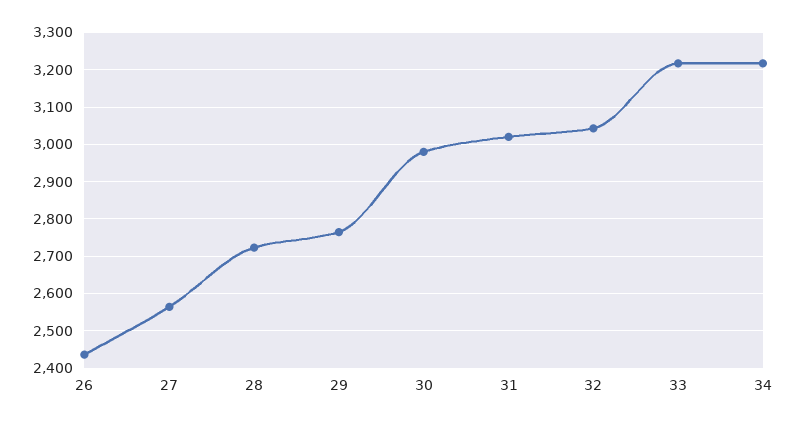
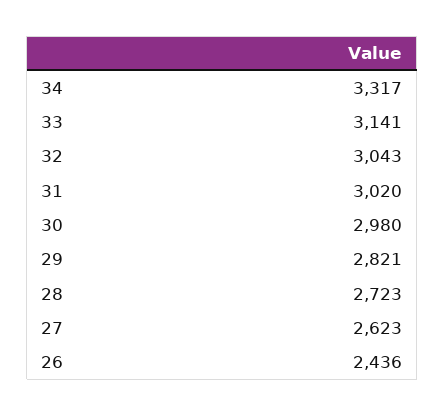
  {
    "26": 2436,
-   "27": 2560,
+   "27": 2623,
    "28": 2723,
-   "29": 2760,
+   "29": 2821,
    "30": 2980,
    "31": 3020,
    "32": 3043,
-   "33": 3220,
+   "33": 3141,
-   "34": 3220
+   "34": 3317
  }

